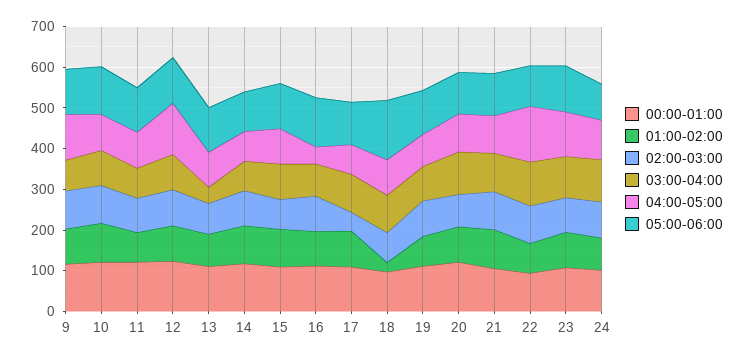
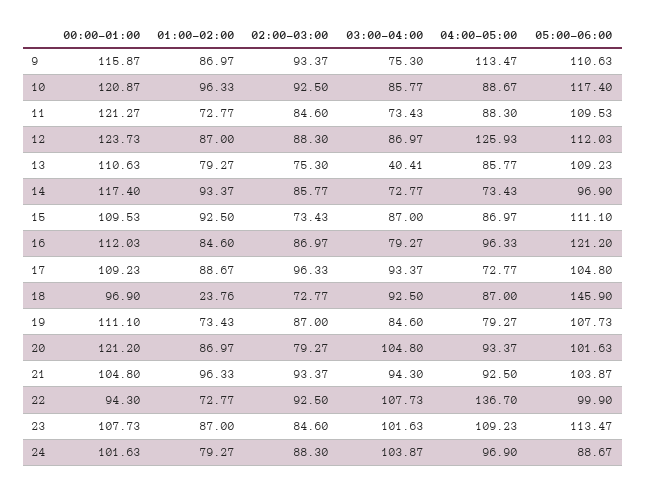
  {
    "00:00-01:00": {
      "9": 115.87,
      "10": 120.87,
      "11": 121.27,
      "12": 123.73,
      "13": 110.63,
      "14": 117.4,
      "15": 109.53,
      "16": 112.03,
      "17": 109.23,
      "18": 96.9,
      "19": 111.1,
      "20": 121.2,
      "21": 104.8,
      "22": 94.3,
      "23": 107.73,
      "24": 101.63
    },
    "01:00-02:00": {
      "9": 86.97,
      "10": 96.33,
      "11": 72.77,
      "12": 87,
      "13": 79.27,
      "14": 93.37,
      "15": 92.5,
      "16": 84.6,
      "17": 88.67,
      "18": 23.76,
      "19": 73.43,
      "20": 86.97,
      "21": 96.33,
      "22": 72.77,
      "23": 87,
      "24": 79.27
    },
    "02:00-03:00": {
      "9": 93.37,
      "10": 92.5,
      "11": 84.6,
      "12": 88.3,
      "13": 75.3,
      "14": 85.77,
      "15": 73.43,
      "16": 86.97,
-     "17": 40,
+     "17": 96.33,
      "18": 72.77,
      "19": 87,
      "20": 79.27,
      "21": 93.37,
      "22": 92.5,
      "23": 84.6,
      "24": 88.3
    },
    "03:00-04:00": {
      "9": 75.3,
      "10": 85.77,
      "11": 73.43,
      "12": 86.97,
      "13": 40.41,
      "14": 72.77,
      "15": 87,
      "16": 79.27,
      "17": 93.37,
      "18": 92.5,
      "19": 84.6,
      "20": 104.8,
      "21": 94.3,
      "22": 107.73,
      "23": 101.63,
      "24": 103.87
    },
    "04:00-05:00": {
      "9": 113.47,
      "10": 88.67,
      "11": 88.3,
      "12": 125.93,
      "13": 85.77,
      "14": 73.43,
      "15": 86.97,
-     "16": 40,
+     "16": 96.33,
      "17": 72.77,
      "18": 87,
      "19": 79.27,
      "20": 93.37,
      "21": 92.5,
      "22": 136.7,
      "23": 109.23,
      "24": 96.9
    },
    "05:00-06:00": {
      "9": 110.63,
      "10": 117.4,
      "11": 109.53,
      "12": 112.03,
      "13": 109.23,
      "14": 96.9,
      "15": 111.1,
      "16": 121.2,
      "17": 104.8,
      "18": 145.9,
      "19": 107.73,
      "20": 101.63,
      "21": 103.87,
      "22": 99.9,
      "23": 113.47,
      "24": 88.67
    }
  }

